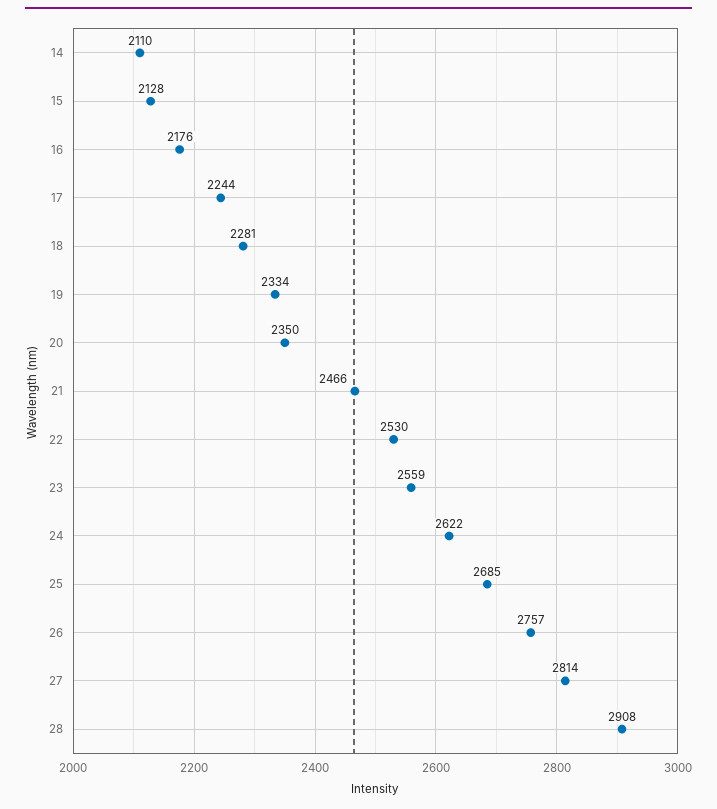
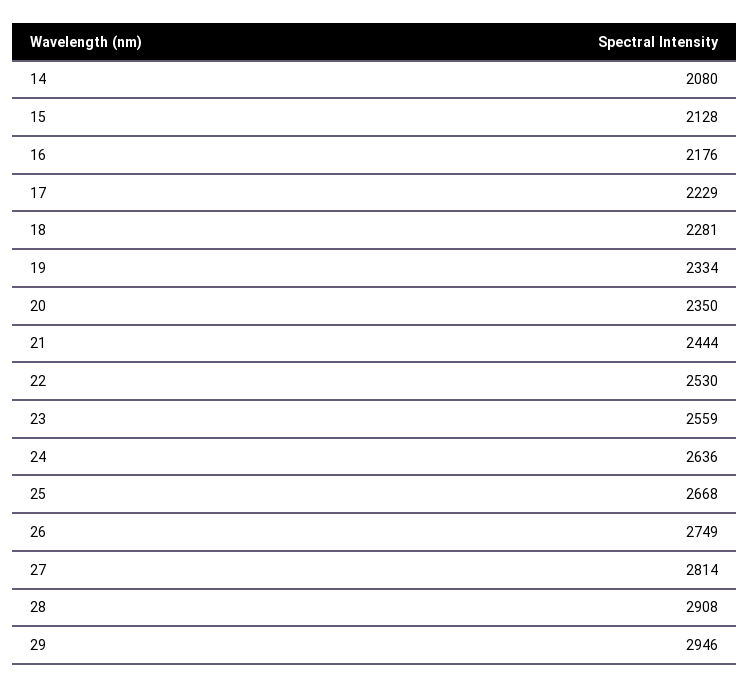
  {
-   "14": 2110,
+   "14": 2080,
    "15": 2128,
    "16": 2176,
-   "17": 2244,
+   "17": 2229,
    "18": 2281,
    "19": 2334,
    "20": 2350,
-   "21": 2466,
+   "21": 2444,
    "22": 2530,
    "23": 2559,
-   "24": 2622,
+   "24": 2636,
-   "25": 2685,
+   "25": 2668,
-   "26": 2757,
+   "26": 2749,
    "27": 2814,
-   "28": 2908
+   "28": 2908,
+   "29": 2946
  }

